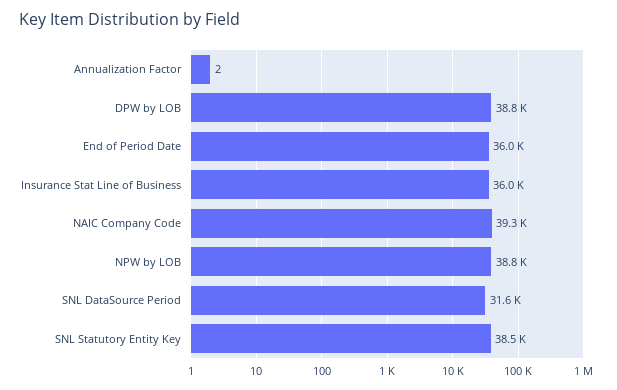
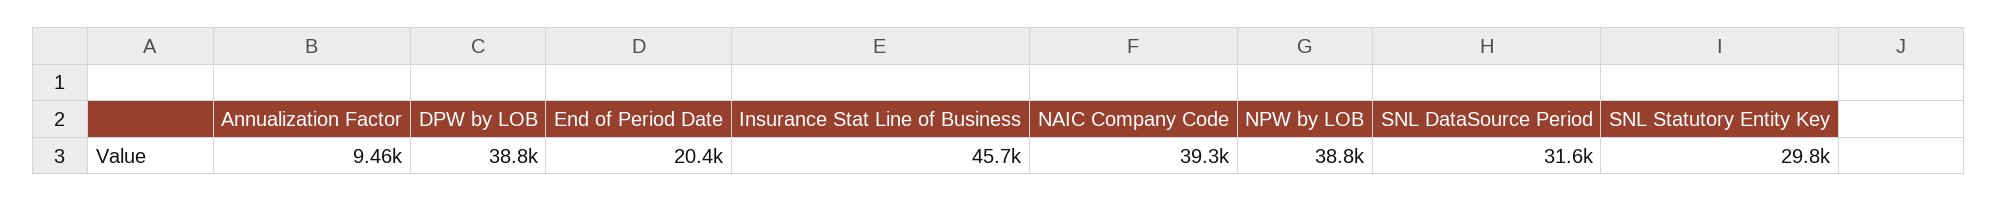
  {
-   "Annualization Factor": 2,
+   "Annualization Factor": 9460,
    "DPW by LOB": 38800,
-   "End of Period Date": 36000,
+   "End of Period Date": 20400,
-   "Insurance Stat Line of Business": 36000,
+   "Insurance Stat Line of Business": 45700,
    "NAIC Company Code": 39300,
    "NPW by LOB": 38800,
    "SNL DataSource Period": 31600,
-   "SNL Statutory Entity Key": 38500
+   "SNL Statutory Entity Key": 29800
  }

